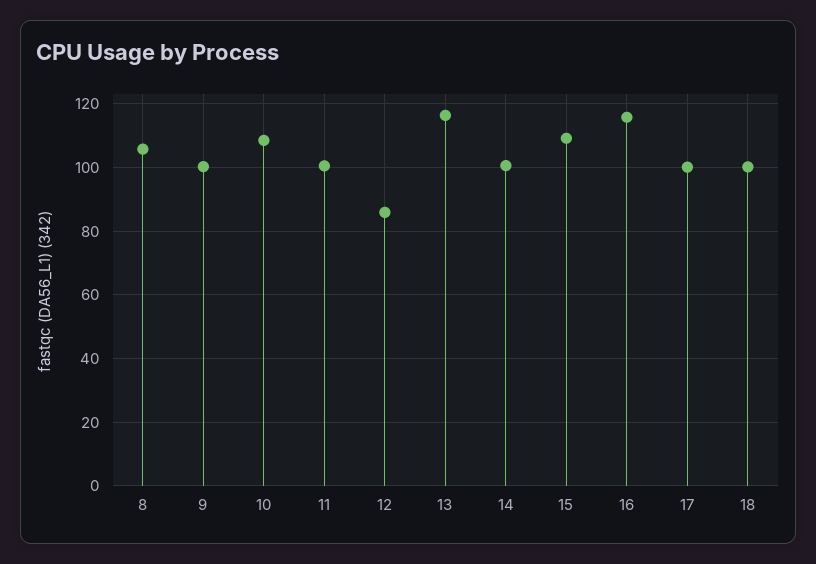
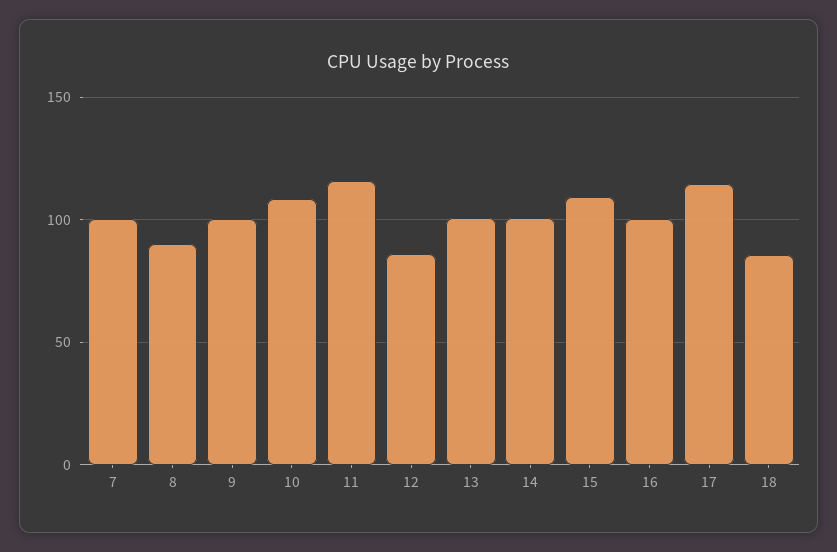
  {
-   "8": 106,
+   "8": 90,
    "9": 100,
    "10": 108,
-   "11": 100,
+   "11": 115,
    "12": 86,
-   "13": 116,
+   "13": 100,
    "14": 100,
    "15": 110,
-   "16": 116,
+   "16": 100,
-   "17": 100,
+   "17": 115,
-   "18": 100
+   "18": 85,
+   "7": 100
  }

